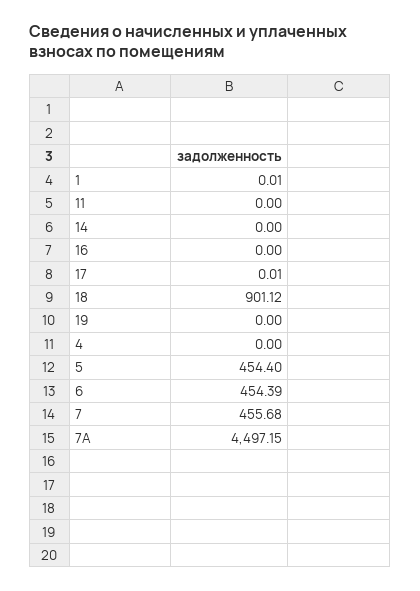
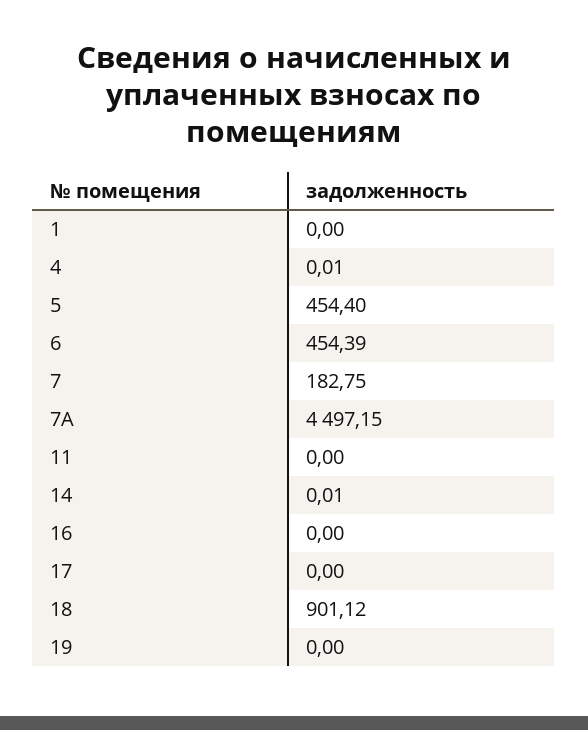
  {
-   "1": 0.01,
+   "1": 0,
    "11": 0,
-   "14": 0,
+   "14": 0.01,
    "16": 0,
-   "17": 0.01,
+   "17": 0,
    "18": 901.12,
    "19": 0,
-   "4": 0,
+   "4": 0.01,
    "5": 454.4,
    "6": 454.39,
-   "7": 455.68,
+   "7": 182.75,
    "7А": 4497.15
  }

